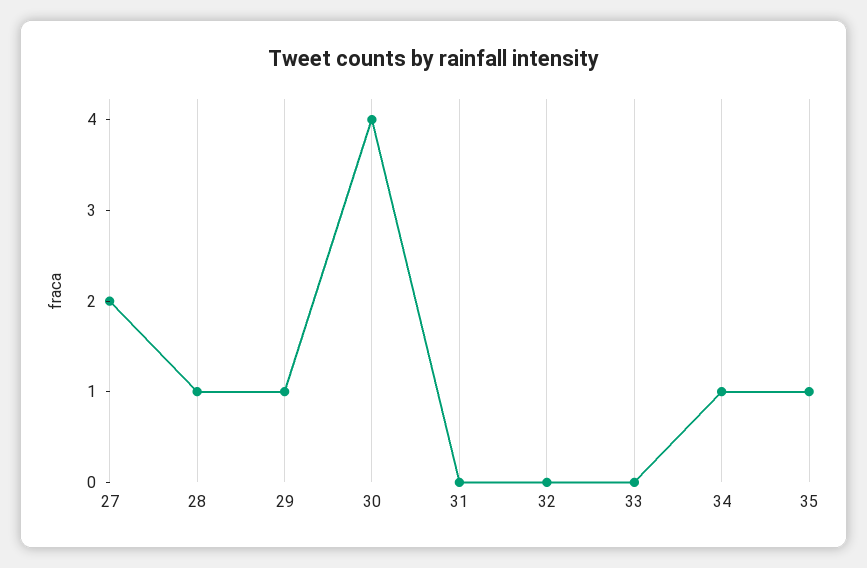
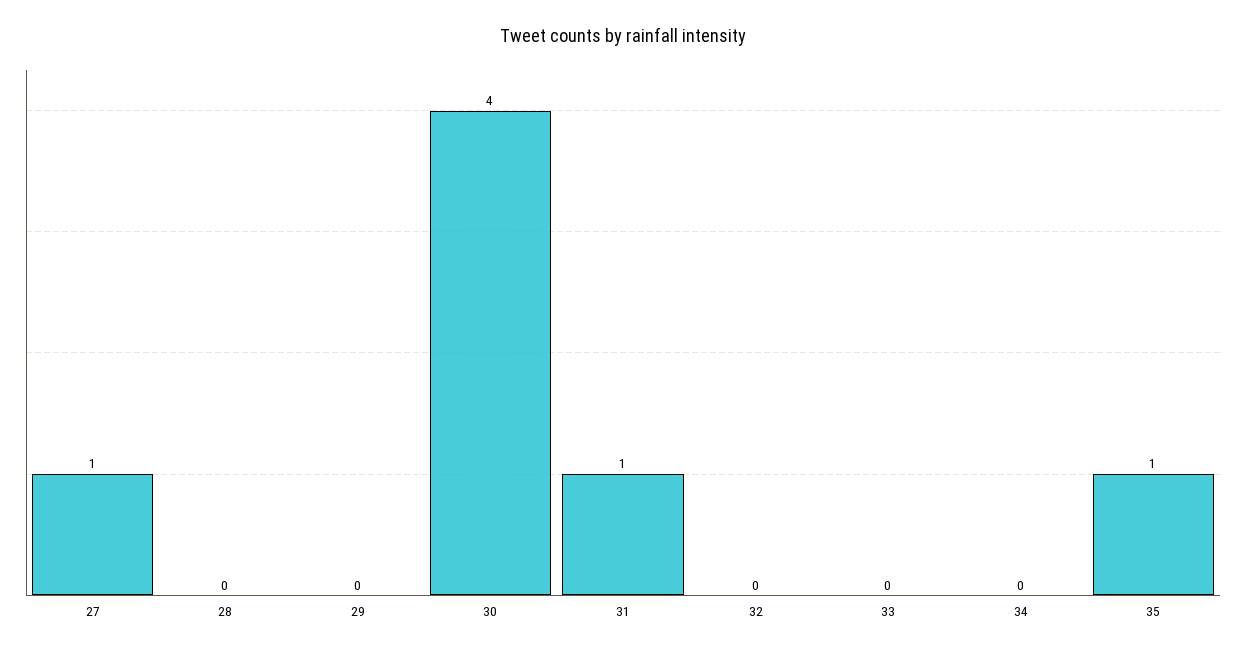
  {
-   "27": 2,
+   "27": 1,
-   "28": 1,
+   "28": 0,
-   "29": 1,
+   "29": 0,
    "30": 4,
-   "31": 0,
+   "31": 1,
    "32": 0,
    "33": 0,
-   "34": 1,
+   "34": 0,
    "35": 1
  }

